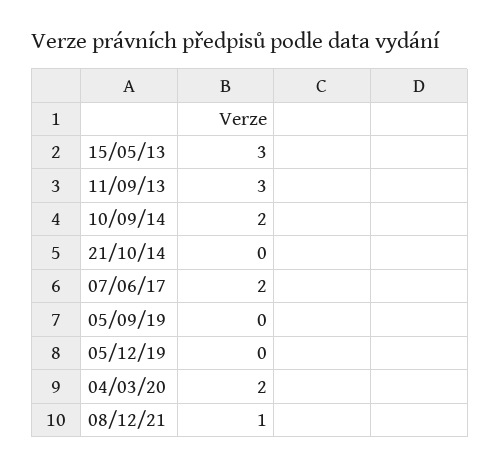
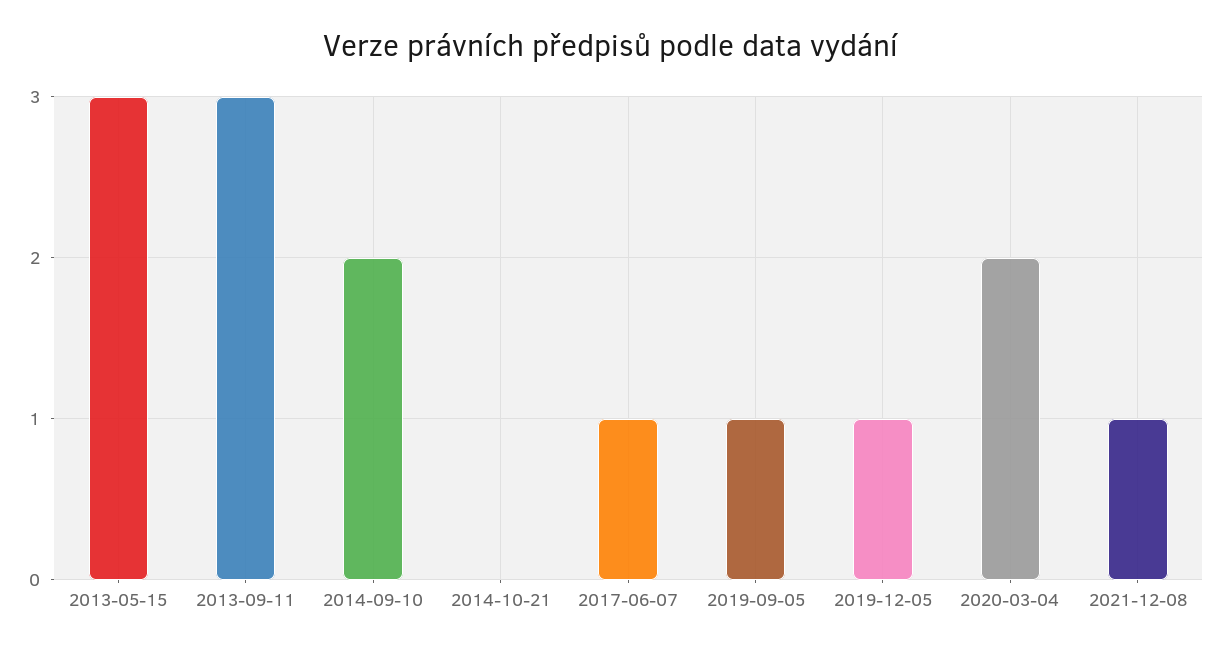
  {
    "15/05/13": 3,
    "11/09/13": 3,
    "10/09/14": 2,
    "21/10/14": 0,
-   "07/06/17": 2,
+   "07/06/17": 1,
-   "05/09/19": 0,
+   "05/09/19": 1,
-   "05/12/19": 0,
+   "05/12/19": 1,
    "04/03/20": 2,
    "08/12/21": 1
  }

